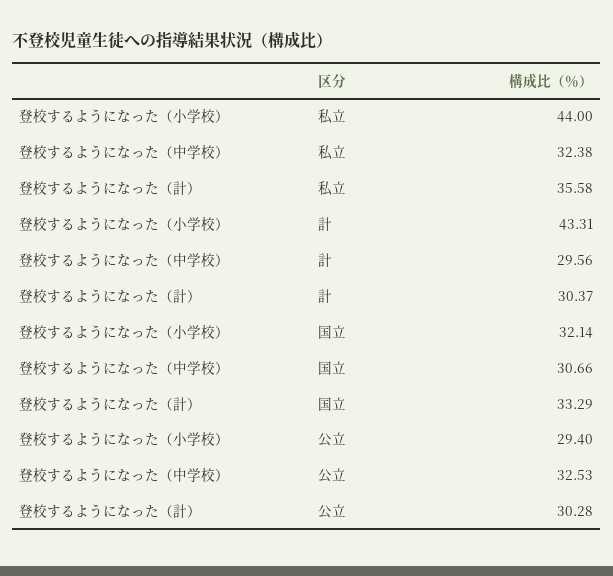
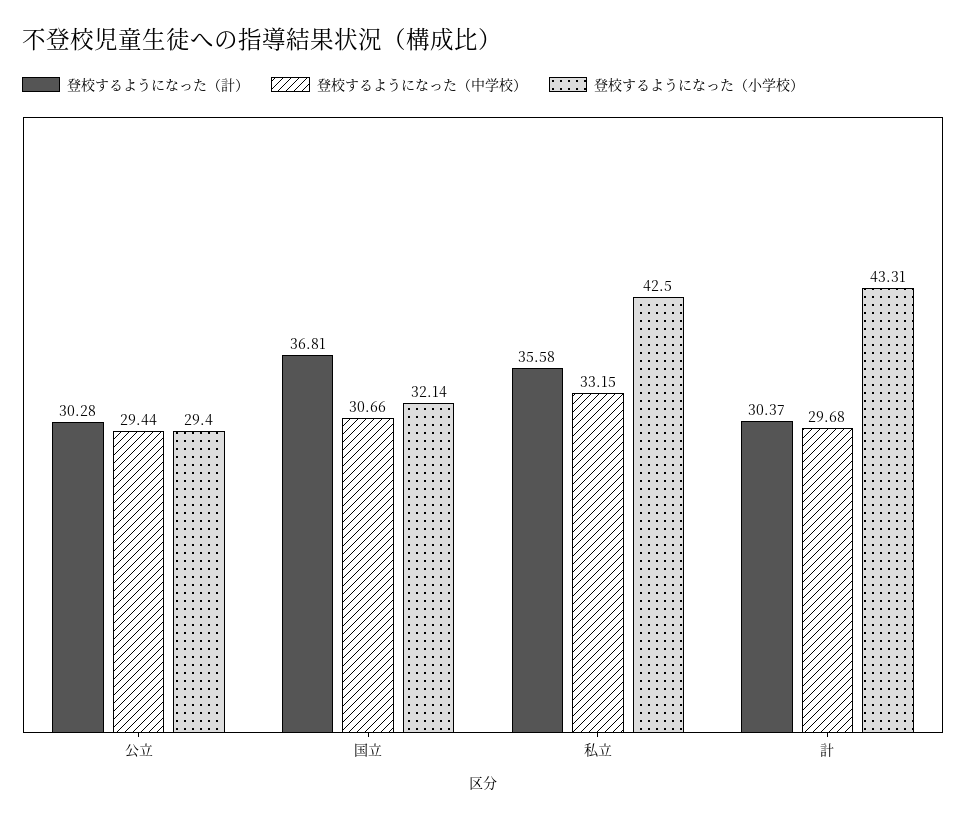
  {
    "登校するようになった（小学校）": {
-     "私立": 44,
+     "私立": 42.5,
      "計": 43.31,
      "国立": 32.14,
      "公立": 29.4
    },
    "登校するようになった（中学校）": {
-     "私立": 32.38,
+     "私立": 33.15,
-     "計": 29.56,
+     "計": 29.68,
      "国立": 30.66,
-     "公立": 32.53
+     "公立": 29.44
    },
    "登校するようになった（計）": {
      "私立": 35.58,
      "計": 30.37,
-     "国立": 33.29,
+     "国立": 36.81,
      "公立": 30.28
    }
  }

